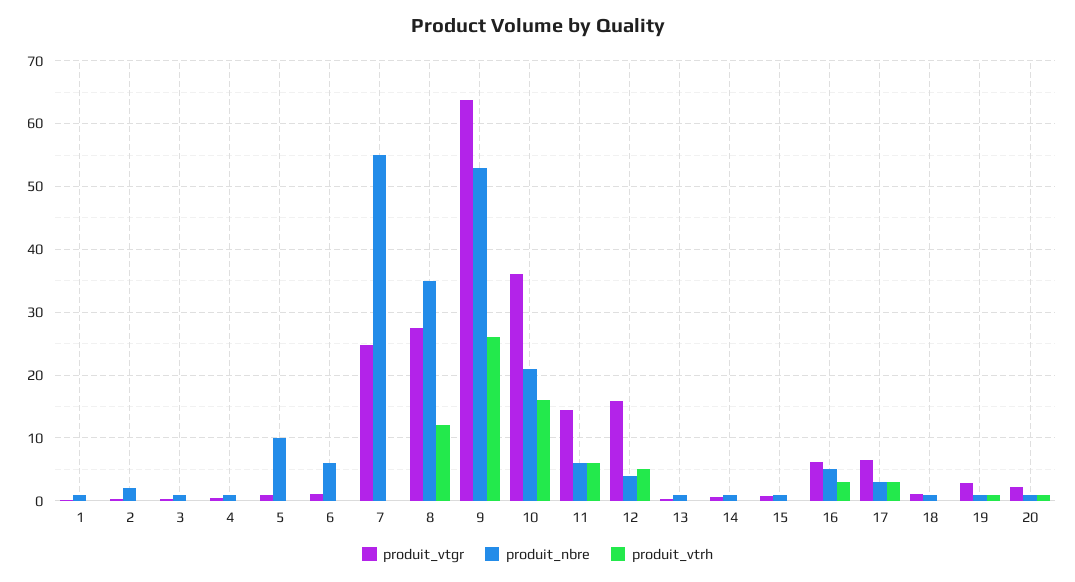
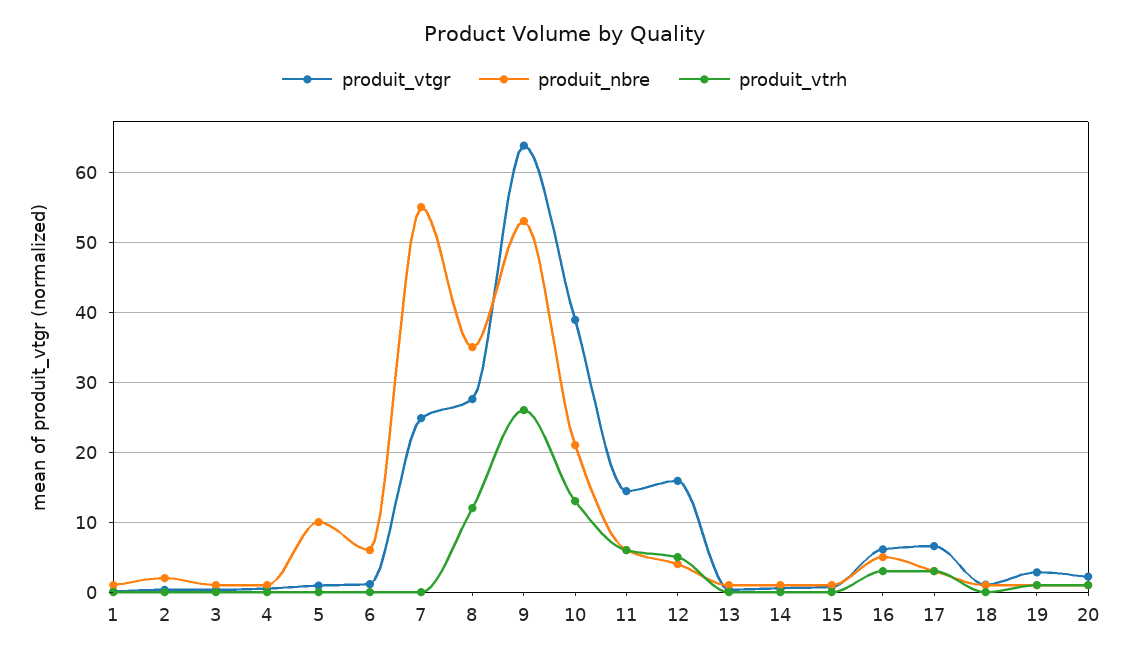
  {
    "produit_vtgr": {
      "1": 0,
      "2": 0,
      "3": 0,
      "4": 1,
      "5": 1,
      "6": 1,
      "7": 25,
      "8": 28,
      "9": 64,
-     "10": 36,
+     "10": 39,
      "11": 14,
      "12": 16,
      "13": 0,
      "14": 1,
      "15": 1,
      "16": 6,
      "17": 7,
      "18": 1,
      "19": 3,
      "20": 2
    },
    "produit_nbre": {
      "1": 1,
      "2": 2,
      "3": 1,
      "4": 1,
      "5": 10,
      "6": 6,
      "7": 55,
      "8": 35,
      "9": 53,
      "10": 21,
      "11": 6,
      "12": 4,
      "13": 1,
      "14": 1,
      "15": 1,
      "16": 5,
      "17": 3,
      "18": 1,
      "19": 1,
      "20": 1
    },
    "produit_vtrh": {
      "1": 0,
      "2": 0,
      "3": 0,
      "4": 0,
      "5": 0,
      "6": 0,
      "7": 0,
      "8": 12,
      "9": 26,
-     "10": 16,
+     "10": 13,
      "11": 6,
      "12": 5,
      "13": 0,
      "14": 0,
      "15": 0,
      "16": 3,
      "17": 3,
      "18": 0,
      "19": 1,
      "20": 1
    }
  }

